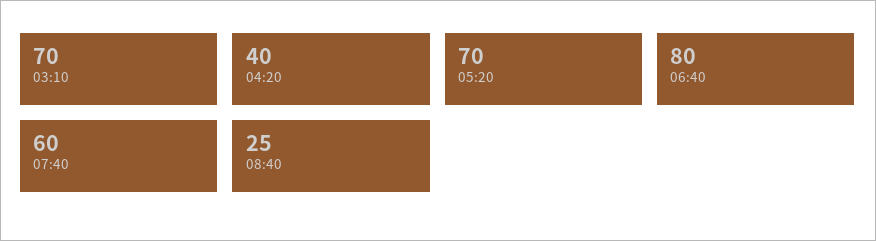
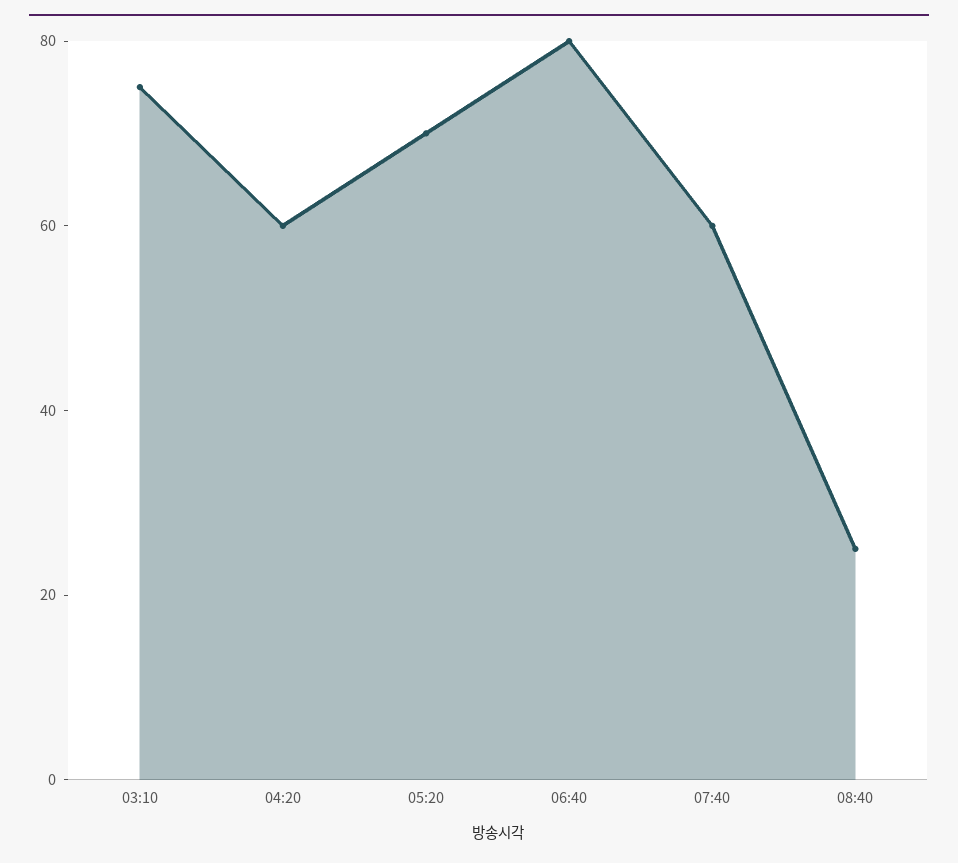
  {
-   "03:10": 70,
+   "03:10": 75,
-   "04:20": 40,
+   "04:20": 60,
    "05:20": 70,
    "06:40": 80,
    "07:40": 60,
    "08:40": 25
  }

